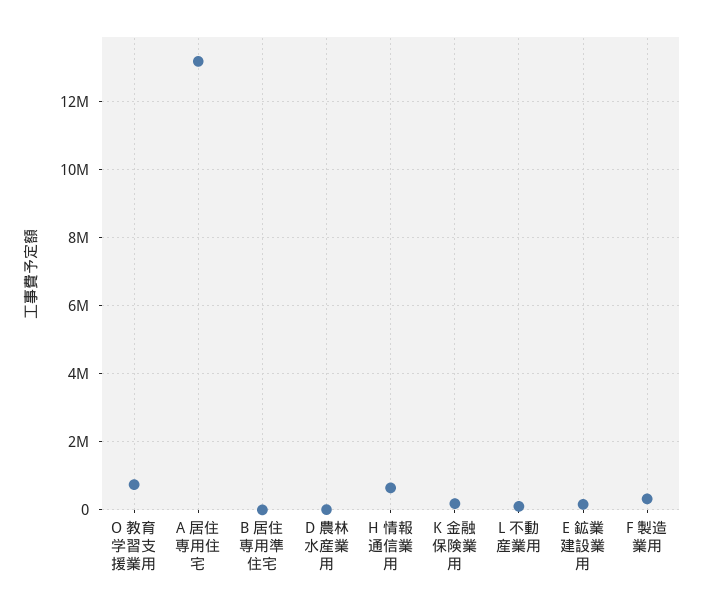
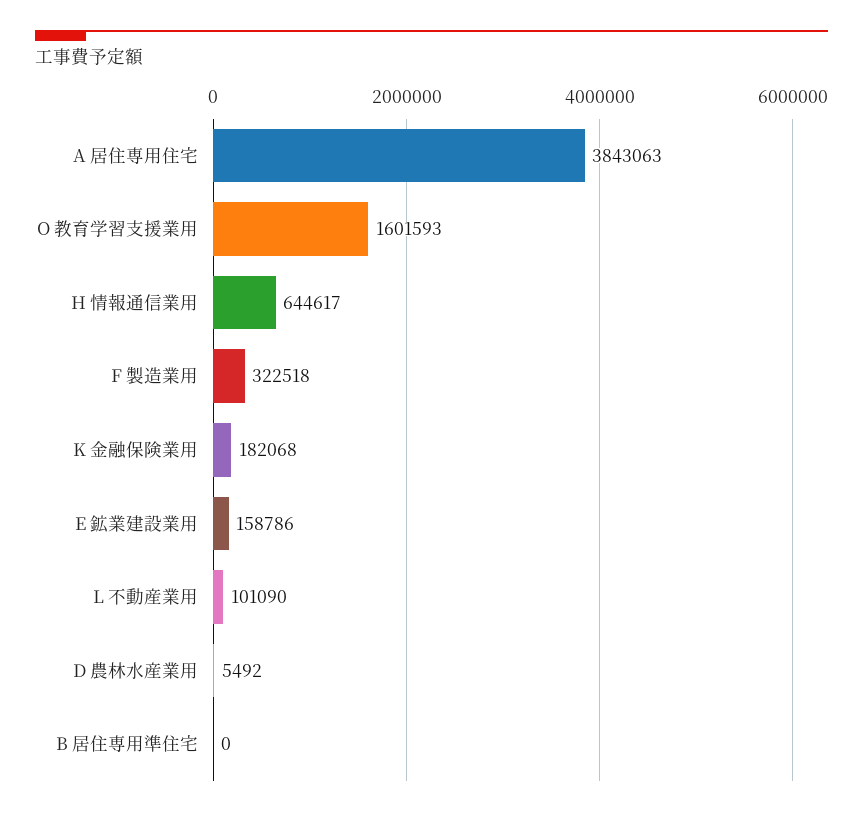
  {
-   "O 教育学習支援業用": 800000,
+   "O 教育学習支援業用": 1601593,
-   "A 居住専用住宅": 13200000,
+   "A 居住専用住宅": 3843063,
    "B 居住専用準住宅": 0,
    "D 農林水産業用": 5492,
    "H 情報通信業用": 644617,
    "K 金融保険業用": 182068,
    "L 不動産業用": 101090,
    "E 鉱業建設業用": 158786,
    "F 製造業用": 322518
  }

